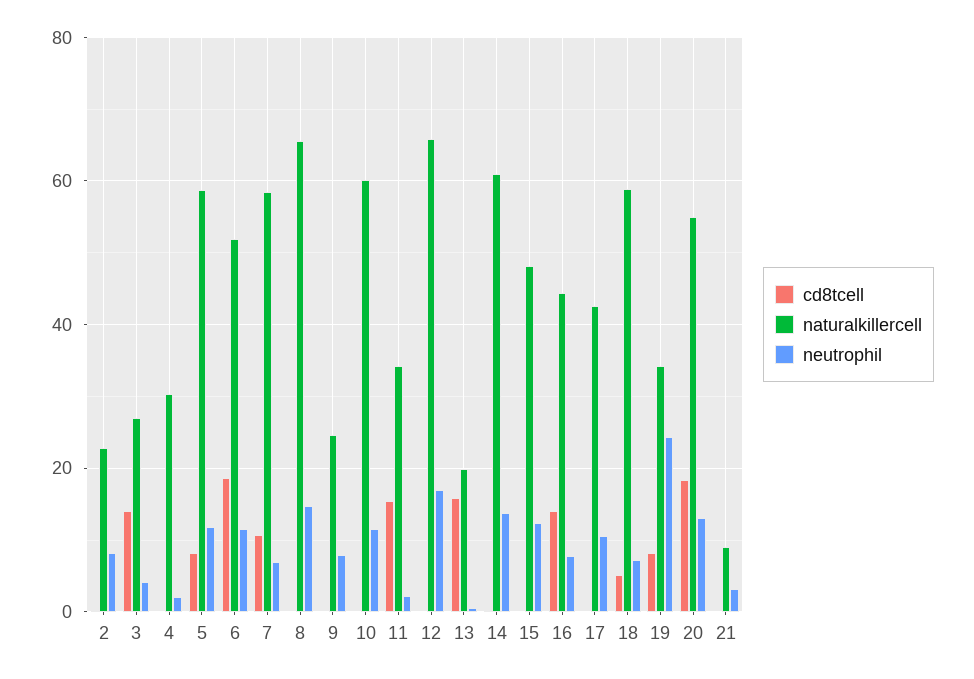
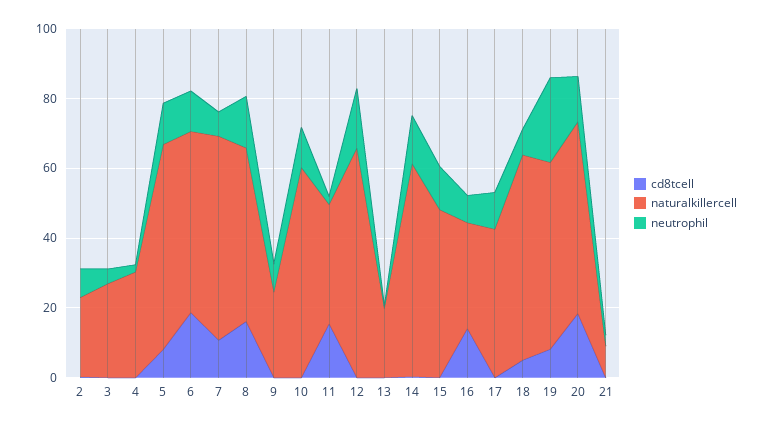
  {
    "cd8tcell": {
      "2": 0,
-     "3": 14,
+     "3": 0,
      "4": 0,
      "5": 8,
      "6": 18,
      "7": 10,
-     "8": 0,
+     "8": 15,
      "9": 0,
      "10": 0,
      "11": 16,
      "12": 0,
-     "13": 16,
+     "13": 0,
      "14": 0,
      "15": 0,
      "16": 14,
      "17": 0,
      "18": 6,
      "19": 8,
      "20": 18,
      "21": 0
    },
    "naturalkillercell": {
      "2": 22,
      "3": 28,
      "4": 30,
      "5": 58,
      "6": 52,
      "7": 58,
-     "8": 66,
+     "8": 50,
      "9": 24,
      "10": 60,
      "11": 34,
      "12": 66,
      "13": 20,
      "14": 62,
      "15": 48,
-     "16": 44,
+     "16": 30,
      "17": 42,
      "18": 58,
-     "19": 34,
+     "19": 55,
      "20": 54,
      "21": 10
    },
    "neutrophil": {
      "2": 8,
      "3": 4,
      "4": 2,
      "5": 12,
      "6": 12,
      "7": 6,
      "8": 14,
      "9": 8,
      "10": 12,
      "11": 2,
      "12": 18,
      "13": 0,
      "14": 14,
      "15": 12,
      "16": 8,
      "17": 10,
      "18": 8,
      "19": 24,
      "20": 14,
      "21": 4
    }
  }

